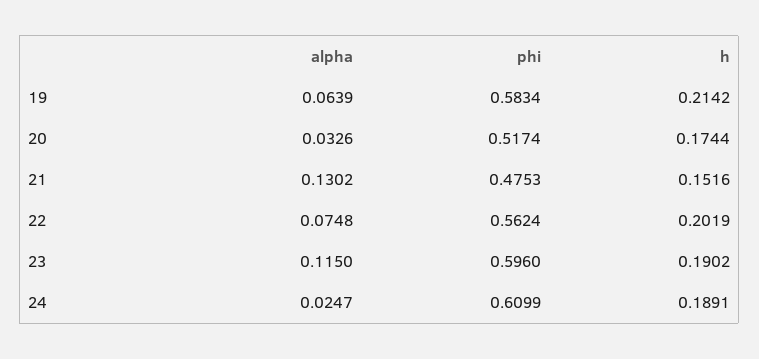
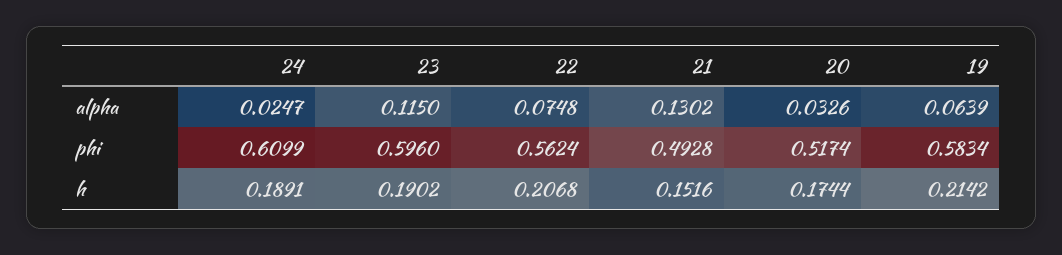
  {
    "alpha": {
      "19": 0.0639,
      "20": 0.0326,
      "21": 0.1302,
      "22": 0.0748,
      "23": 0.115,
      "24": 0.0247
    },
    "phi": {
      "19": 0.5834,
      "20": 0.5174,
-     "21": 0.4753,
+     "21": 0.4928,
      "22": 0.5624,
      "23": 0.596,
      "24": 0.6099
    },
    "h": {
      "19": 0.2142,
      "20": 0.1744,
      "21": 0.1516,
-     "22": 0.2019,
+     "22": 0.2068,
      "23": 0.1902,
      "24": 0.1891
    }
  }

